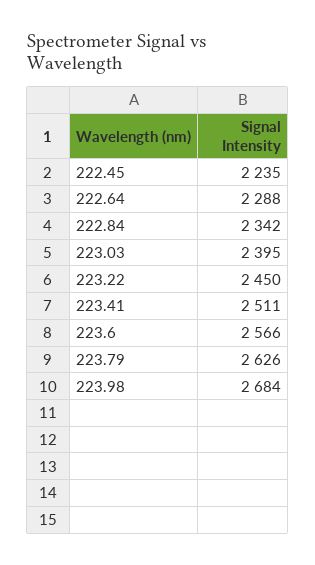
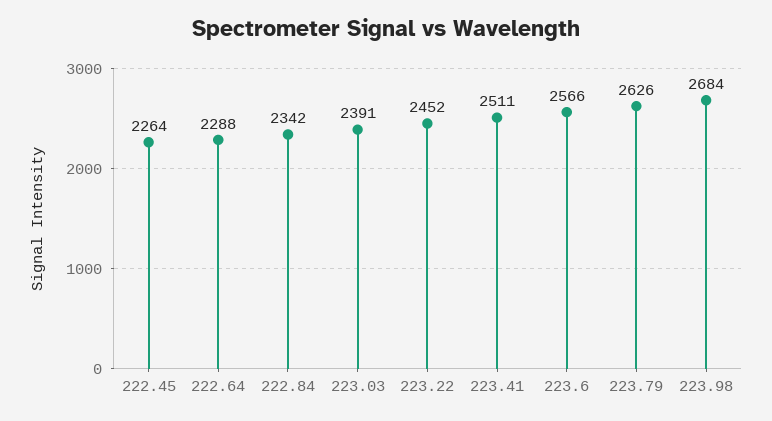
  {
-   "222.45": 2235,
+   "222.45": 2264,
    "222.64": 2288,
    "222.84": 2342,
-   "223.03": 2395,
+   "223.03": 2391,
-   "223.22": 2450,
+   "223.22": 2452,
    "223.41": 2511,
    "223.6": 2566,
    "223.79": 2626,
    "223.98": 2684
  }

